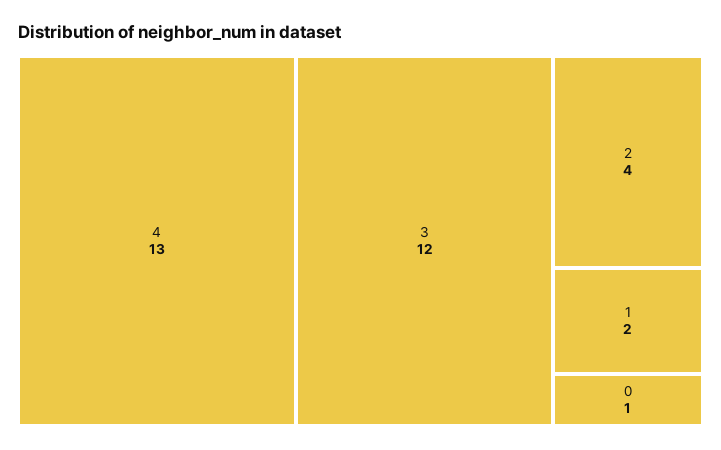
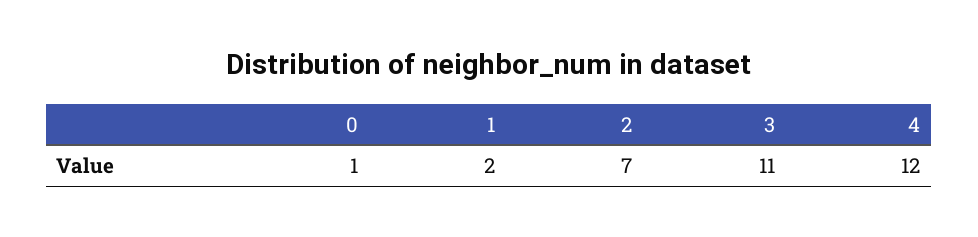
  {
-   "4": 13,
+   "4": 12,
-   "3": 12,
+   "3": 11,
-   "2": 4,
+   "2": 7,
    "1": 2,
    "0": 1
  }

